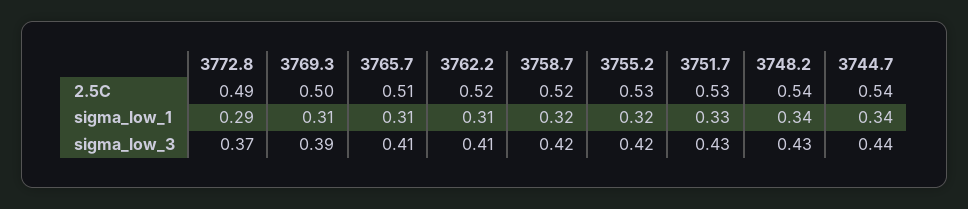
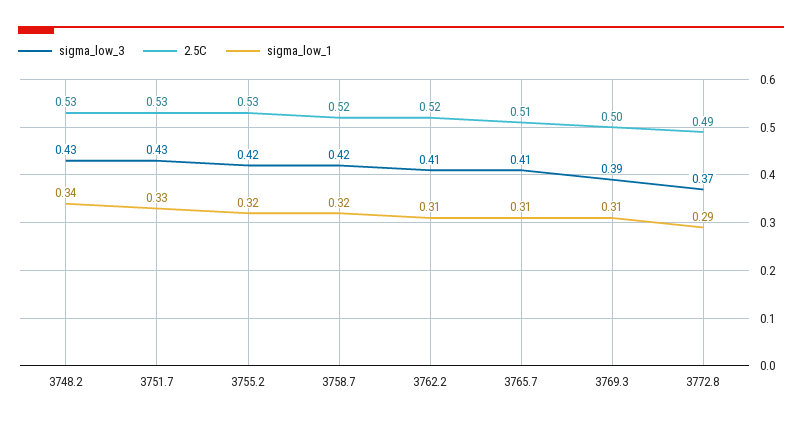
  {
    "2.5C": {
      "3772.8": 0.49,
      "3769.3": 0.5,
      "3765.7": 0.51,
      "3762.2": 0.52,
      "3758.7": 0.52,
      "3755.2": 0.53,
      "3751.7": 0.53,
-     "3748.2": 0.54,
+     "3748.2": 0.53
-     "3744.7": 0.54
    },
    "sigma_low_1": {
      "3772.8": 0.29,
      "3769.3": 0.31,
      "3765.7": 0.31,
      "3762.2": 0.31,
      "3758.7": 0.32,
      "3755.2": 0.32,
      "3751.7": 0.33,
-     "3748.2": 0.34,
+     "3748.2": 0.34
-     "3744.7": 0.34
    },
    "sigma_low_3": {
      "3772.8": 0.37,
      "3769.3": 0.39,
      "3765.7": 0.41,
      "3762.2": 0.41,
      "3758.7": 0.42,
      "3755.2": 0.42,
      "3751.7": 0.43,
-     "3748.2": 0.43,
+     "3748.2": 0.43
-     "3744.7": 0.44
    }
  }

